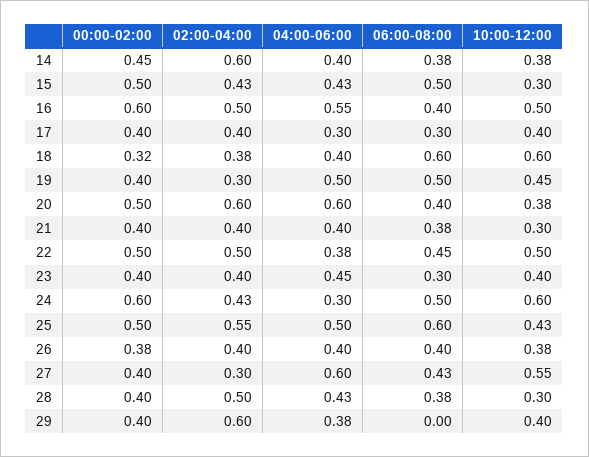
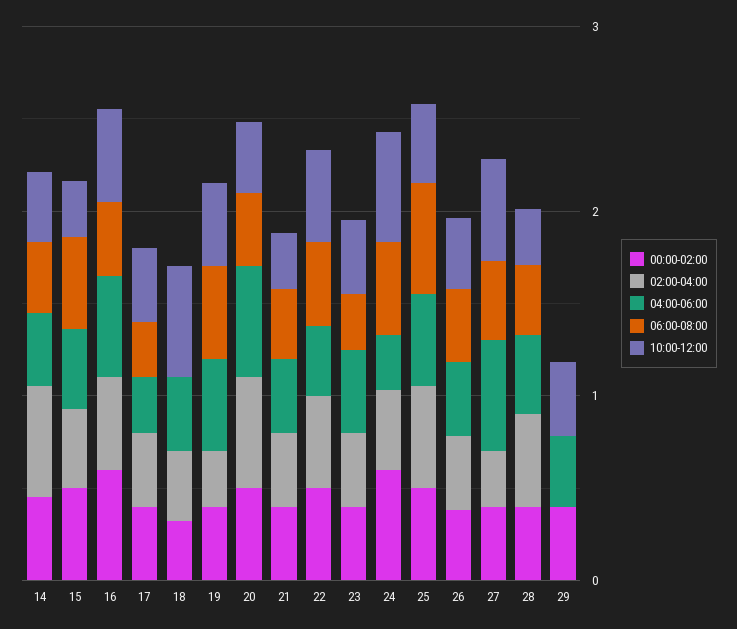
  {
    "00:00-02:00": {
      "14": 0.45,
      "15": 0.5,
      "16": 0.6,
      "17": 0.4,
      "18": 0.32,
      "19": 0.4,
      "20": 0.5,
      "21": 0.4,
      "22": 0.5,
      "23": 0.4,
      "24": 0.6,
      "25": 0.5,
      "26": 0.38,
      "27": 0.4,
      "28": 0.4,
      "29": 0.4
    },
    "02:00-04:00": {
      "14": 0.6,
      "15": 0.43,
      "16": 0.5,
      "17": 0.4,
      "18": 0.38,
      "19": 0.3,
      "20": 0.6,
      "21": 0.4,
      "22": 0.5,
      "23": 0.4,
      "24": 0.43,
      "25": 0.55,
      "26": 0.4,
      "27": 0.3,
      "28": 0.5,
-     "29": 0.6
+     "29": 0
    },
    "04:00-06:00": {
      "14": 0.4,
      "15": 0.43,
      "16": 0.55,
      "17": 0.3,
      "18": 0.4,
      "19": 0.5,
      "20": 0.6,
      "21": 0.4,
      "22": 0.38,
      "23": 0.45,
      "24": 0.3,
      "25": 0.5,
      "26": 0.4,
      "27": 0.6,
      "28": 0.43,
      "29": 0.38
    },
    "06:00-08:00": {
      "14": 0.38,
      "15": 0.5,
      "16": 0.4,
      "17": 0.3,
-     "18": 0.6,
+     "18": 0,
      "19": 0.5,
      "20": 0.4,
      "21": 0.38,
      "22": 0.45,
      "23": 0.3,
      "24": 0.5,
      "25": 0.6,
      "26": 0.4,
      "27": 0.43,
      "28": 0.38,
      "29": 0
    },
    "10:00-12:00": {
      "14": 0.38,
      "15": 0.3,
      "16": 0.5,
      "17": 0.4,
      "18": 0.6,
      "19": 0.45,
      "20": 0.38,
      "21": 0.3,
      "22": 0.5,
      "23": 0.4,
      "24": 0.6,
      "25": 0.43,
      "26": 0.38,
      "27": 0.55,
      "28": 0.3,
      "29": 0.4
    }
  }

